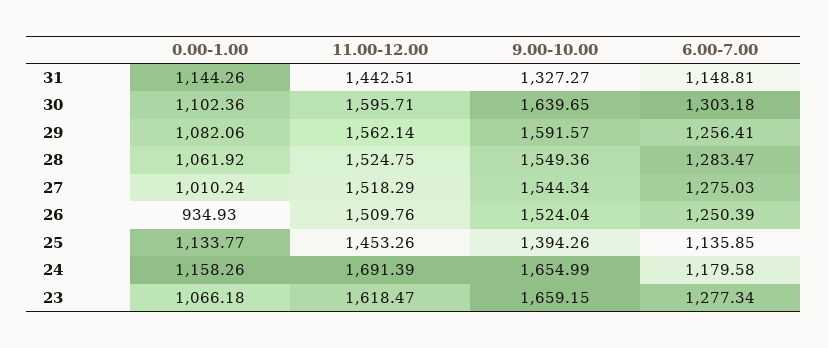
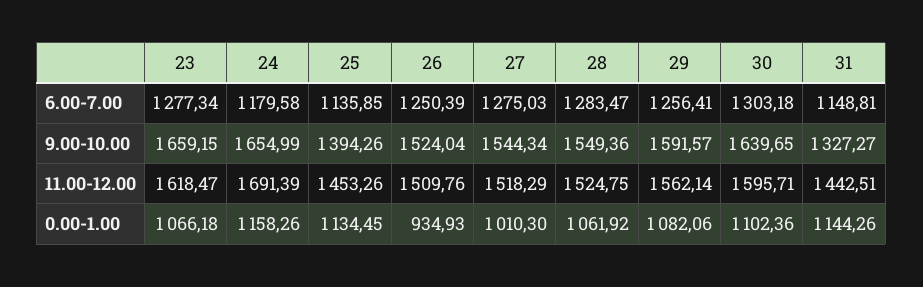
  {
    "0.00-1.00": {
      "31": 1144.26,
      "30": 1102.36,
      "29": 1082.06,
      "28": 1061.92,
-     "27": 1010.24,
+     "27": 1010.3,
      "26": 934.93,
-     "25": 1133.77,
+     "25": 1134.45,
      "24": 1158.26,
      "23": 1066.18
    },
    "11.00-12.00": {
      "31": 1442.51,
      "30": 1595.71,
      "29": 1562.14,
      "28": 1524.75,
      "27": 1518.29,
      "26": 1509.76,
      "25": 1453.26,
      "24": 1691.39,
      "23": 1618.47
    },
    "9.00-10.00": {
      "31": 1327.27,
      "30": 1639.65,
      "29": 1591.57,
      "28": 1549.36,
      "27": 1544.34,
      "26": 1524.04,
      "25": 1394.26,
      "24": 1654.99,
      "23": 1659.15
    },
    "6.00-7.00": {
      "31": 1148.81,
      "30": 1303.18,
      "29": 1256.41,
      "28": 1283.47,
      "27": 1275.03,
      "26": 1250.39,
      "25": 1135.85,
      "24": 1179.58,
      "23": 1277.34
    }
  }

